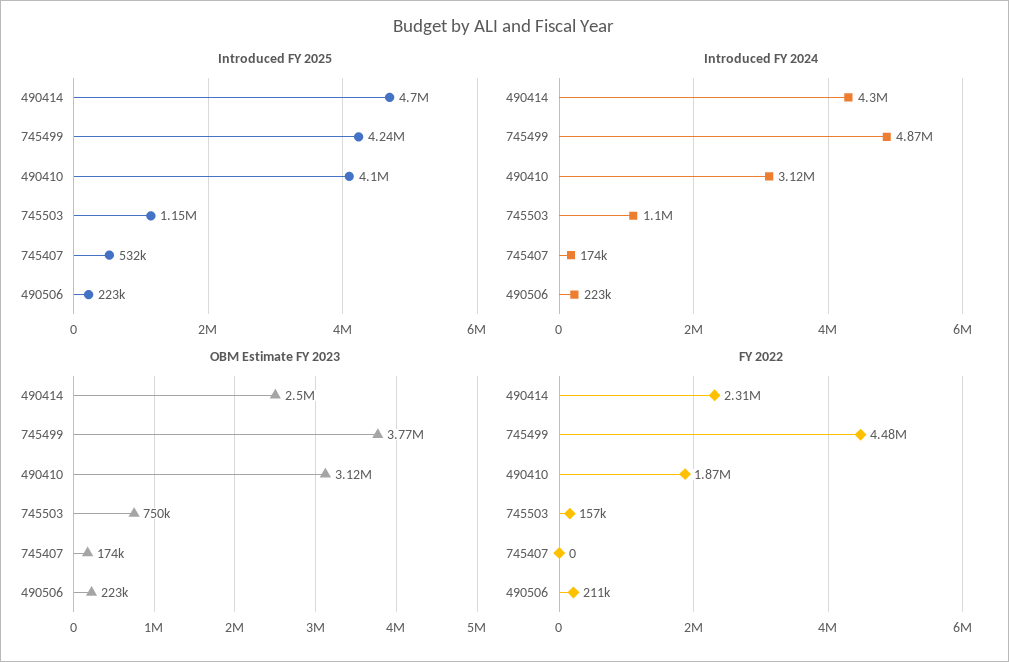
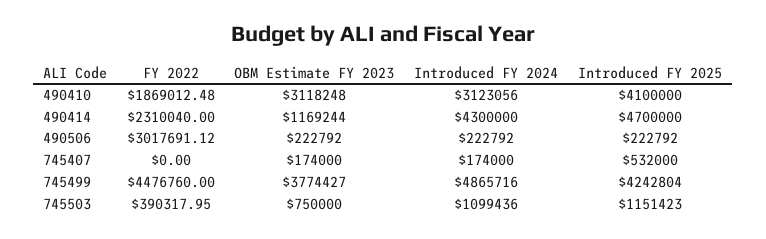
  {
    "Introduced FY 2025": {
      "490414": 4700000,
      "745499": 4242804,
      "490410": 4100000,
      "745503": 1151423,
      "745407": 532000,
      "490506": 222792
    },
    "Introduced FY 2024": {
      "490414": 4300000,
      "745499": 4865716,
      "490410": 3123056,
      "745503": 1099436,
      "745407": 174000,
      "490506": 222792
    },
    "OBM Estimate FY 2023": {
-     "490414": 2500000,
+     "490414": 1169244,
      "745499": 3774427,
      "490410": 3118248,
      "745503": 750000,
      "745407": 174000,
      "490506": 222792
    },
    "FY 2022": {
      "490414": 2310040,
      "745499": 4476760,
      "490410": 1869012.48,
-     "745503": 157000,
+     "745503": 390317.95,
      "745407": 0,
-     "490506": 211000
+     "490506": 3017691.12
    }
  }

